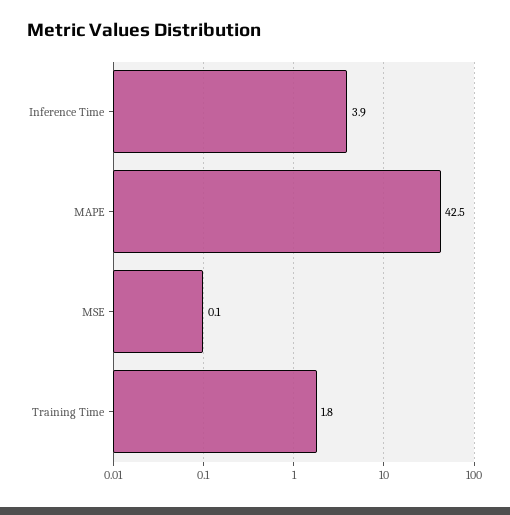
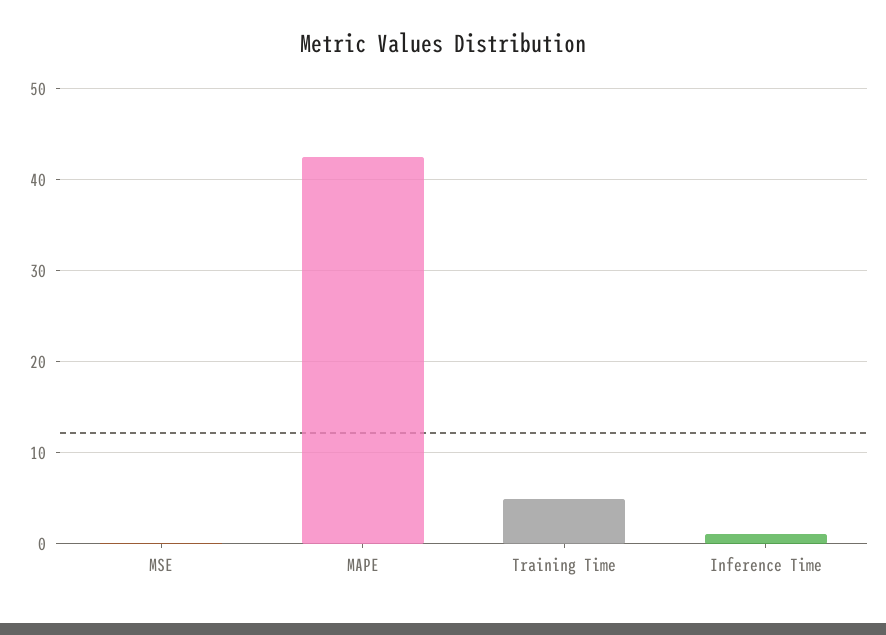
  {
-   "Inference Time": 3.9,
+   "Inference Time": 1,
    "MAPE": 42.5,
    "MSE": 0.1,
-   "Training Time": 1.8
+   "Training Time": 5
  }

